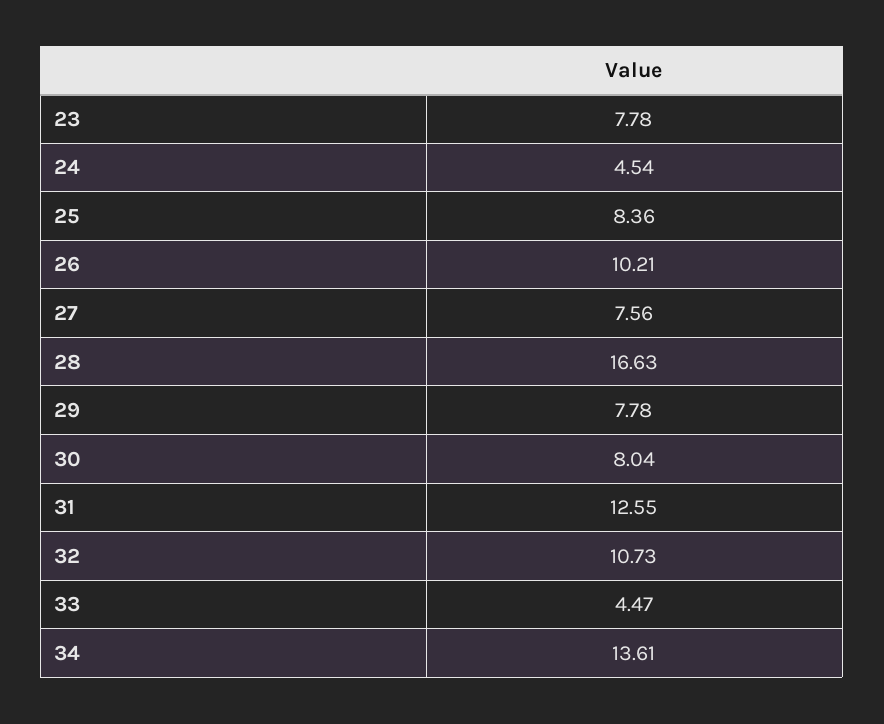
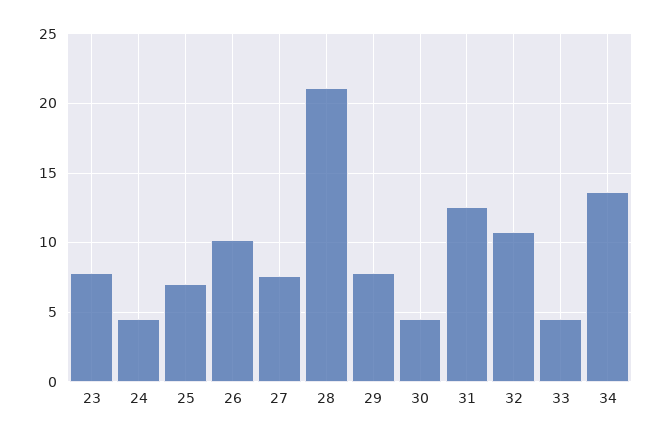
  {
    "23": 7.78,
    "24": 4.54,
-   "25": 8.36,
+   "25": 7,
    "26": 10.21,
    "27": 7.56,
-   "28": 16.63,
+   "28": 21,
    "29": 7.78,
-   "30": 8.04,
+   "30": 4.5,
    "31": 12.55,
    "32": 10.73,
    "33": 4.47,
    "34": 13.61
  }

